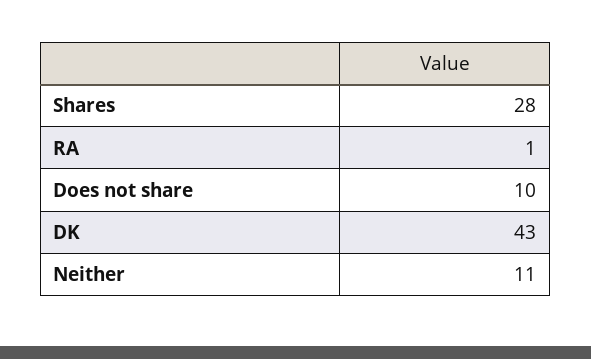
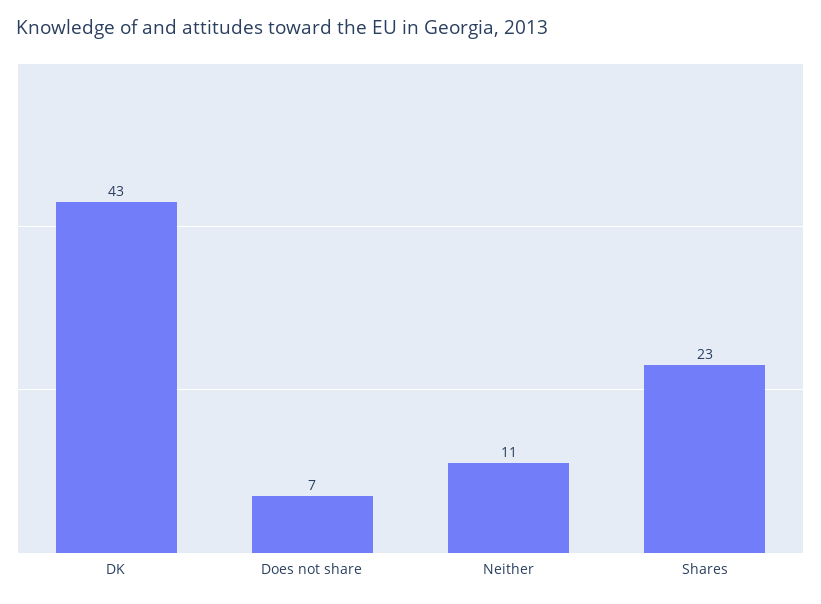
  {
-   "Shares": 28,
+   "Shares": 23,
-   "RA": 1,
-   "Does not share": 10,
+   "Does not share": 7,
    "DK": 43,
    "Neither": 11
  }

